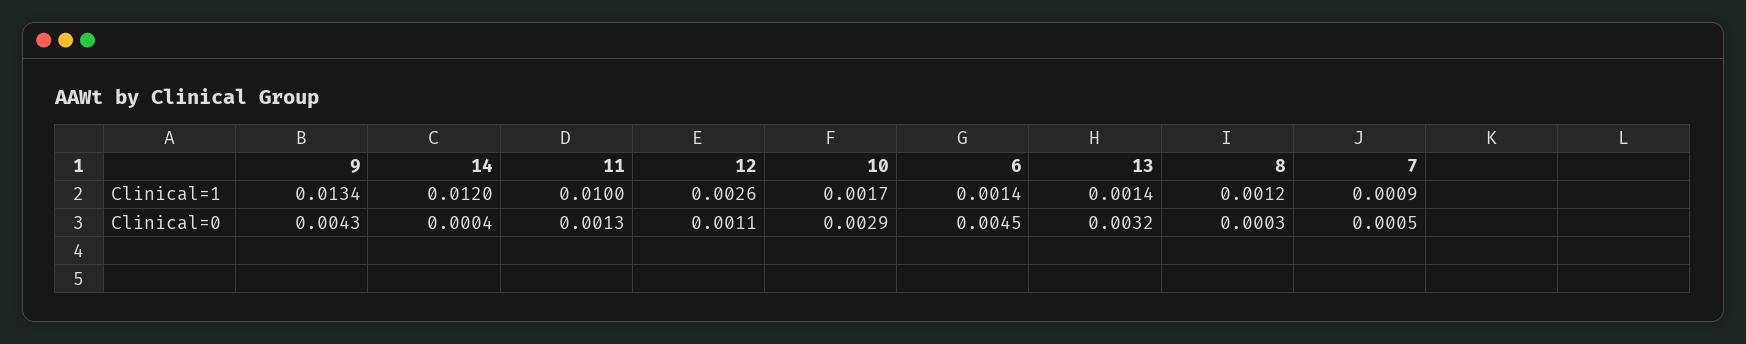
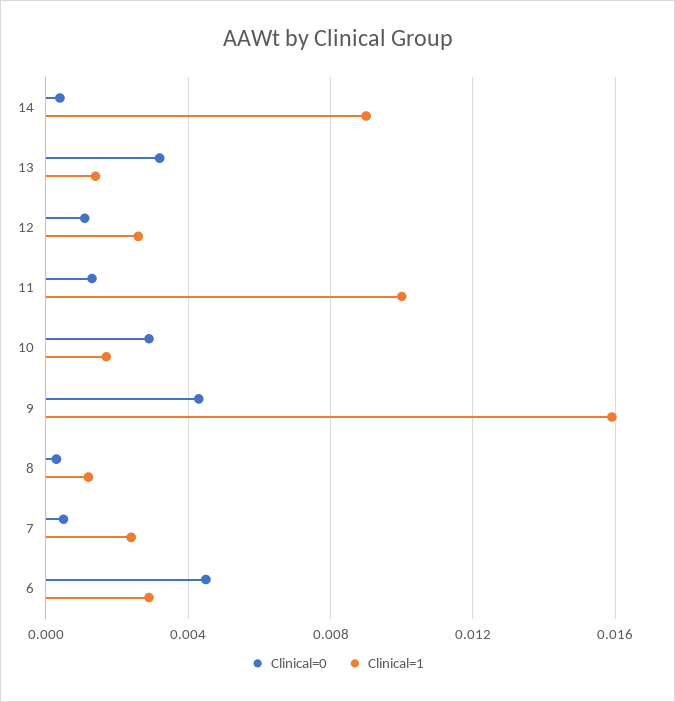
  {
    "Clinical=1": {
-     "9": 0.0134,
+     "9": 0.016,
-     "14": 0.012,
+     "14": 0.009,
      "11": 0.01,
      "12": 0.0026,
      "10": 0.0017,
-     "6": 0.0014,
+     "6": 0.003,
      "13": 0.0014,
      "8": 0.0012,
-     "7": 0.0009
+     "7": 0.0025
    },
    "Clinical=0": {
      "9": 0.0043,
      "14": 0.0004,
      "11": 0.0013,
      "12": 0.0011,
      "10": 0.0029,
      "6": 0.0045,
      "13": 0.0032,
      "8": 0.0003,
      "7": 0.0005
    }
  }

